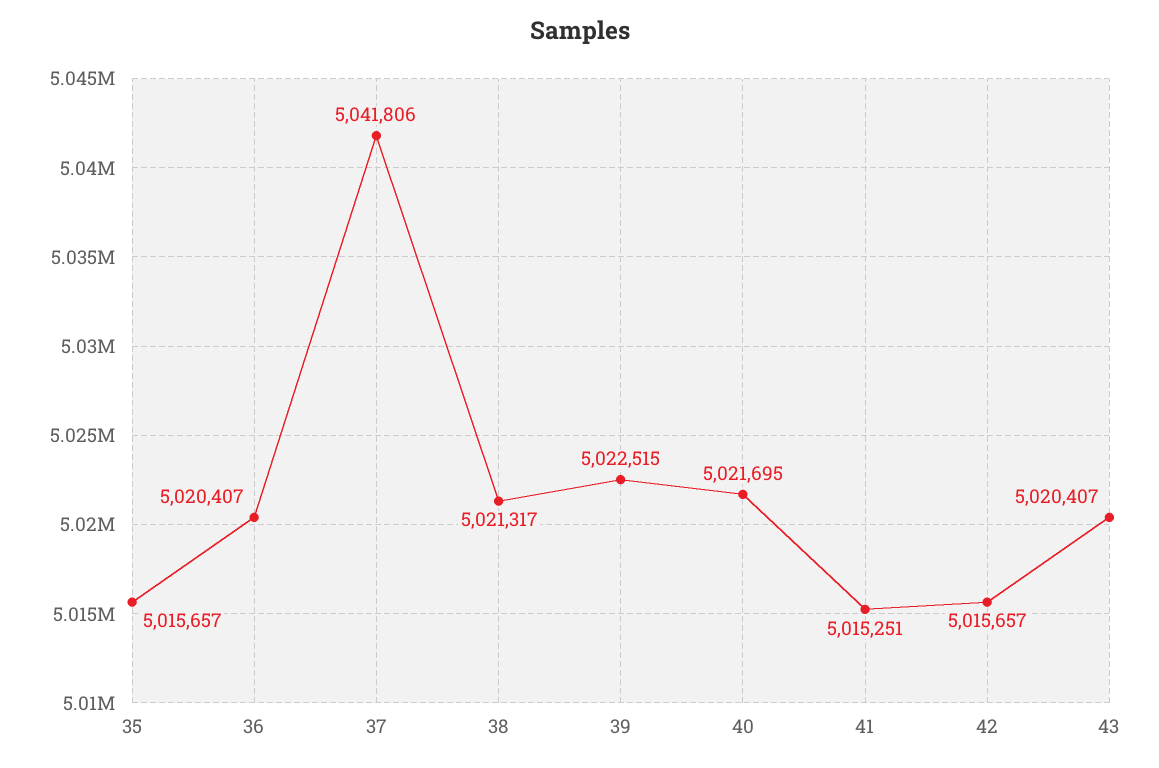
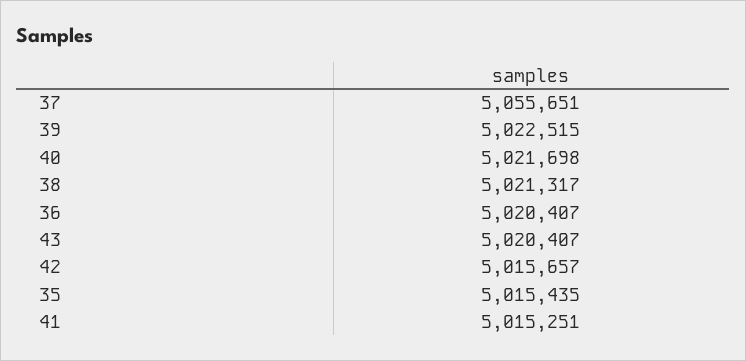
  {
-   "35": 5015657,
+   "35": 5015435,
    "36": 5020407,
-   "37": 5041806,
+   "37": 5055651,
    "38": 5021317,
    "39": 5022515,
-   "40": 5021695,
+   "40": 5021698,
    "41": 5015251,
    "42": 5015657,
    "43": 5020407
  }

